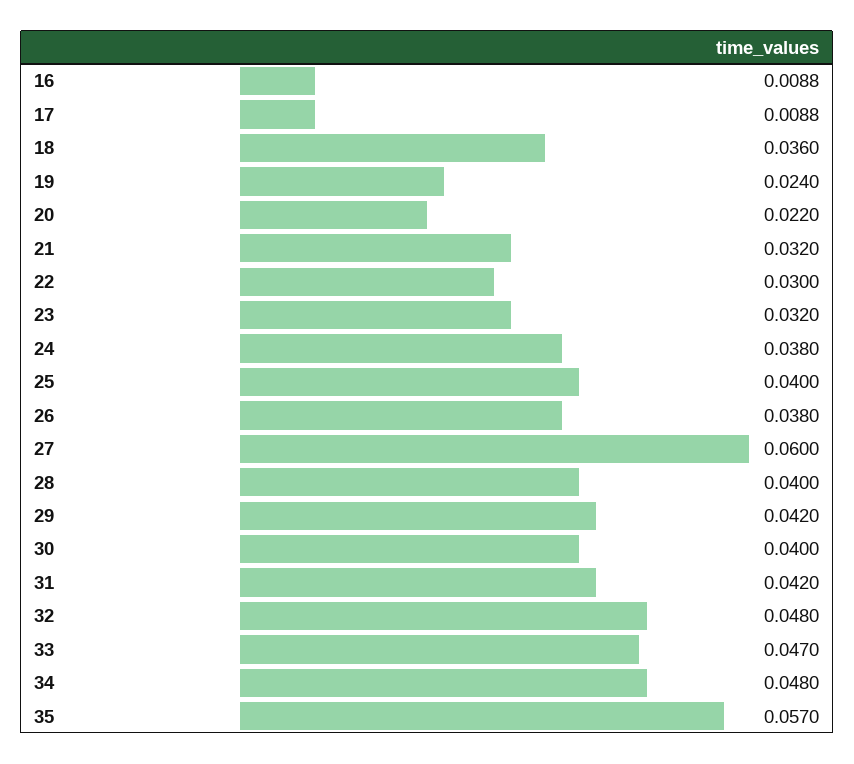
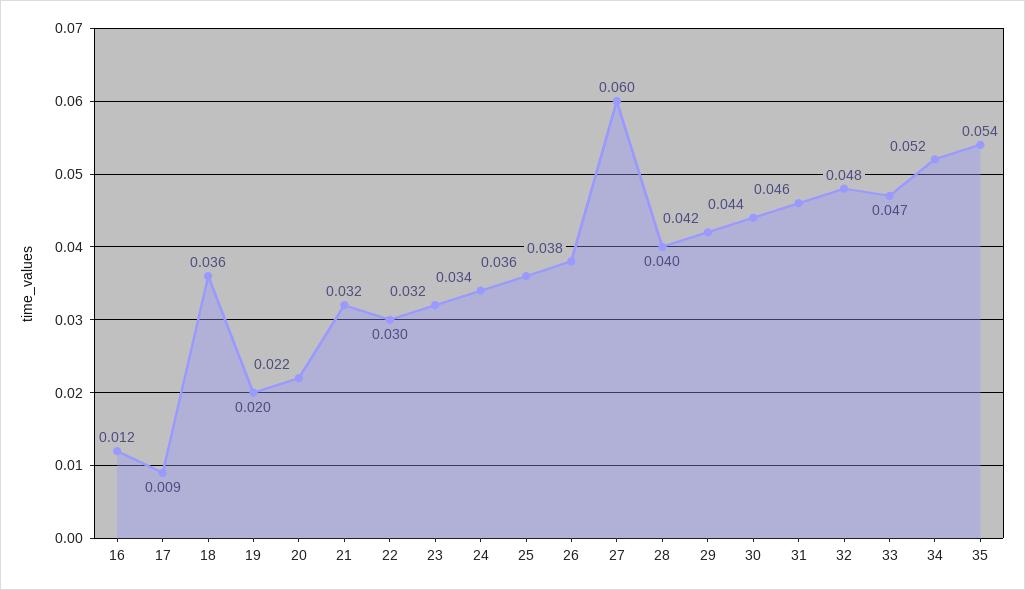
  {
-   "16": 0.0088,
+   "16": 0.012,
    "17": 0.0088,
    "18": 0.036,
-   "19": 0.024,
+   "19": 0.02,
    "20": 0.022,
    "21": 0.032,
    "22": 0.03,
    "23": 0.032,
-   "24": 0.038,
+   "24": 0.034,
-   "25": 0.04,
+   "25": 0.036,
    "26": 0.038,
    "27": 0.06,
    "28": 0.04,
    "29": 0.042,
-   "30": 0.04,
+   "30": 0.044,
-   "31": 0.042,
+   "31": 0.046,
    "32": 0.048,
    "33": 0.047,
-   "34": 0.048,
+   "34": 0.052,
-   "35": 0.057
+   "35": 0.054
  }

